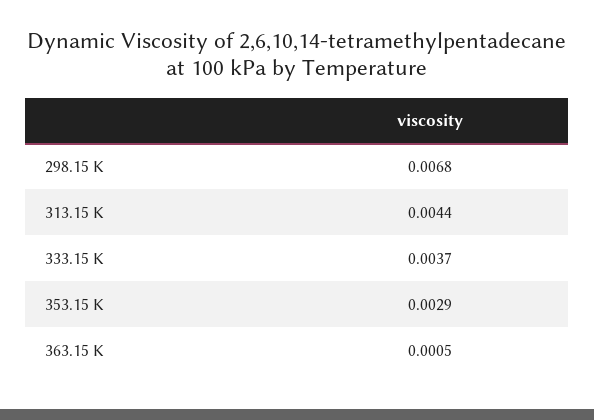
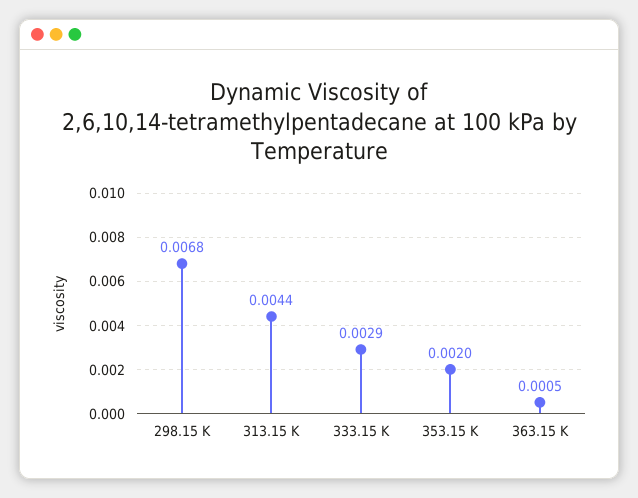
  {
    "298.15 K": 0.0068,
    "313.15 K": 0.0044,
-   "333.15 K": 0.0037,
+   "333.15 K": 0.0029,
-   "353.15 K": 0.0029,
+   "353.15 K": 0.002,
    "363.15 K": 0.0005
  }

